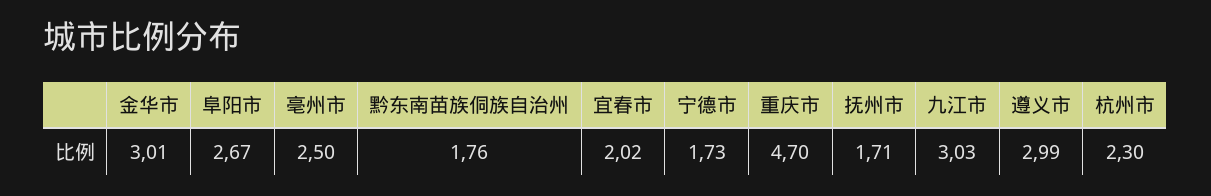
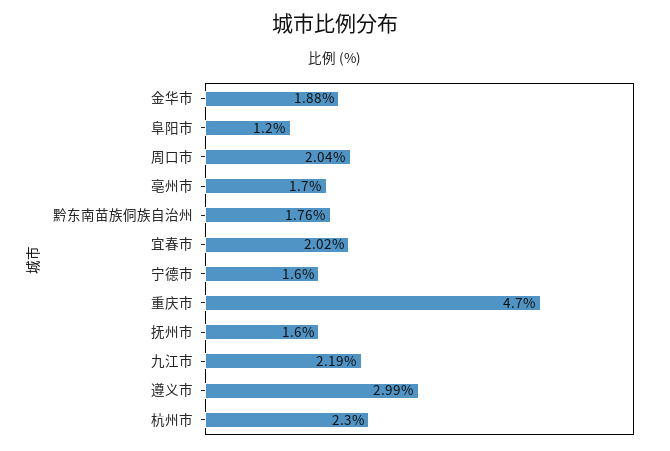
  {
-   "金华市": 3.01,
+   "金华市": 1.88,
-   "阜阳市": 2.67,
+   "阜阳市": 1.2,
-   "亳州市": 2.5,
+   "亳州市": 1.7,
    "黔东南苗族侗族自治州": 1.76,
    "宜春市": 2.02,
-   "宁德市": 1.73,
+   "宁德市": 1.6,
    "重庆市": 4.7,
-   "抚州市": 1.71,
+   "抚州市": 1.6,
-   "九江市": 3.03,
+   "九江市": 2.19,
    "遵义市": 2.99,
-   "杭州市": 2.3
+   "杭州市": 2.3,
+   "周口市": 2.04
  }

